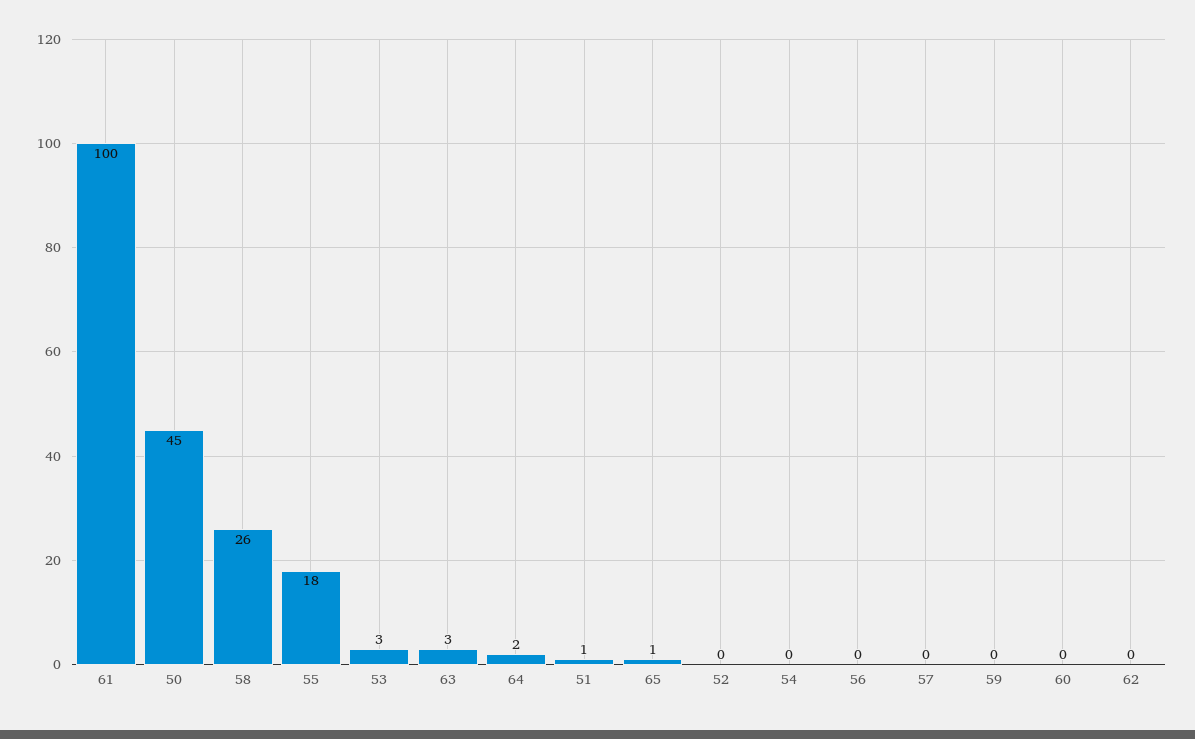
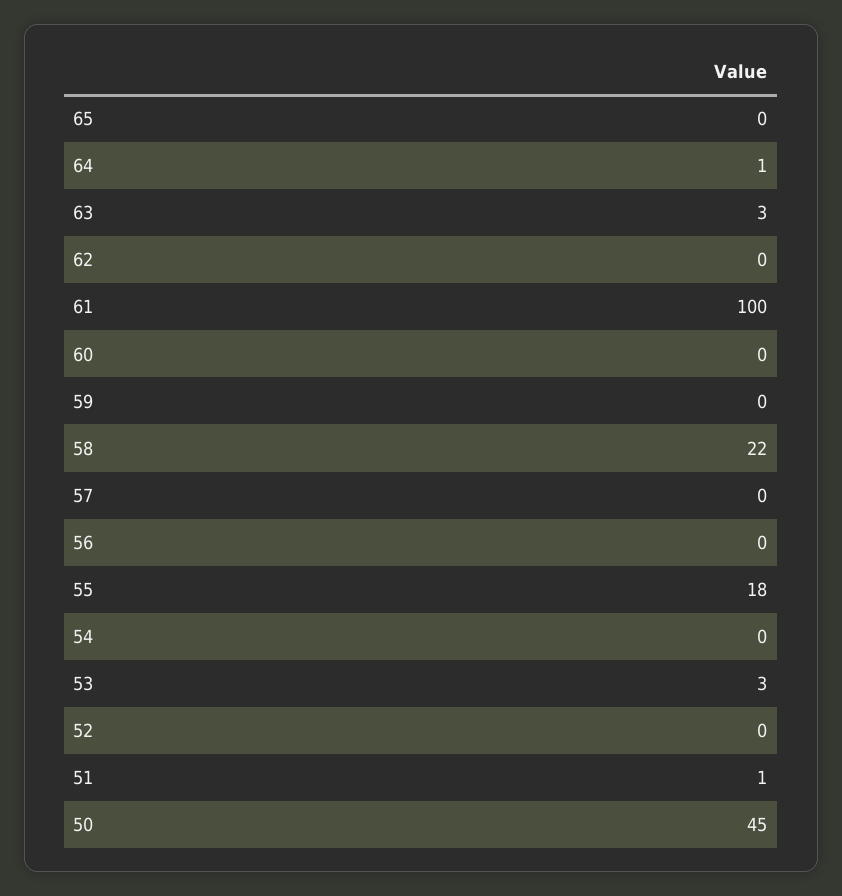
  {
    "61": 100,
    "50": 45,
-   "58": 26,
+   "58": 22,
    "55": 18,
    "53": 3,
    "63": 3,
-   "64": 2,
+   "64": 1,
    "51": 1,
-   "65": 1,
+   "65": 0,
    "52": 0,
    "54": 0,
    "56": 0,
    "57": 0,
    "59": 0,
    "60": 0,
    "62": 0
  }

